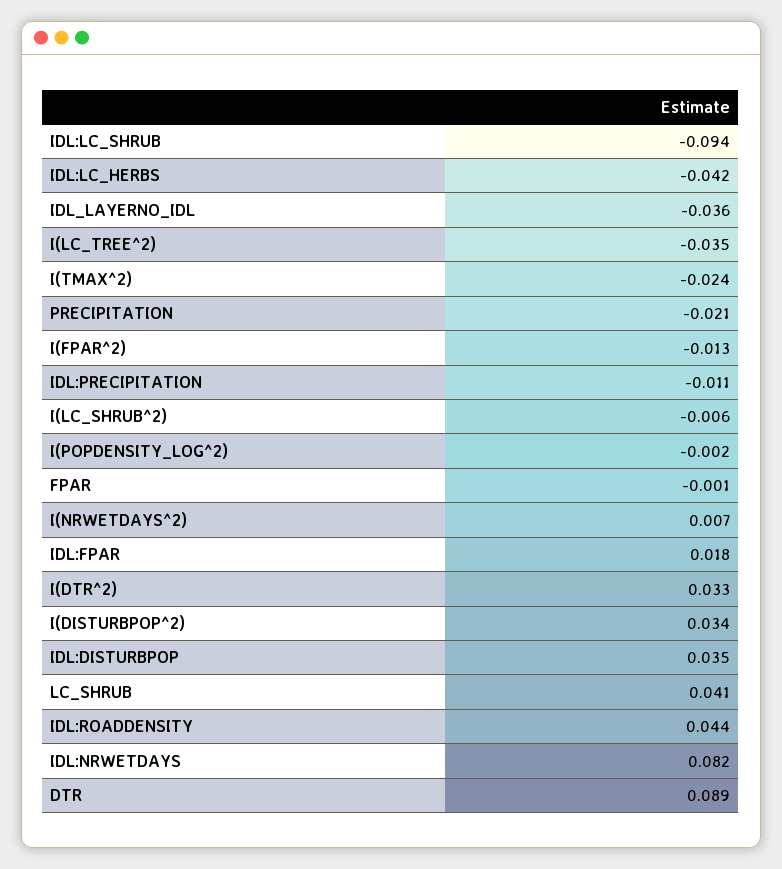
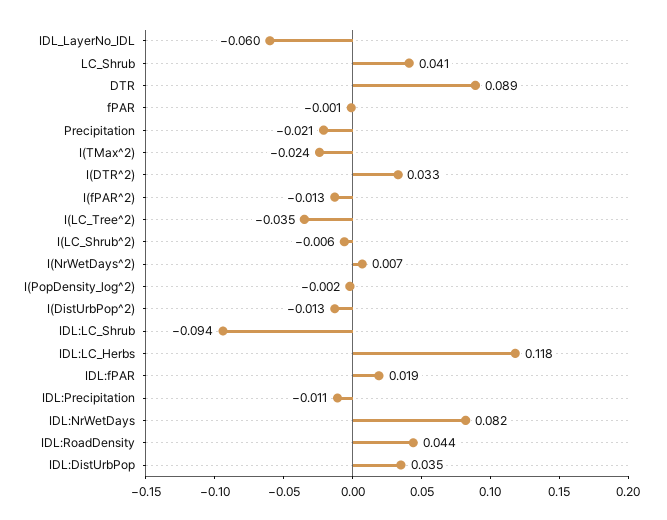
  {
    "IDL:LC_SHRUB": -0.094,
-   "IDL:LC_HERBS": -0.042,
+   "IDL:LC_HERBS": 0.118,
-   "IDL_LAYERNO_IDL": -0.036,
+   "IDL_LAYERNO_IDL": -0.06,
    "I(LC_TREE^2)": -0.035,
    "I(TMAX^2)": -0.024,
    "PRECIPITATION": -0.021,
    "I(FPAR^2)": -0.013,
    "IDL:PRECIPITATION": -0.011,
    "I(LC_SHRUB^2)": -0.006,
    "I(POPDENSITY_LOG^2)": -0.002,
    "FPAR": -0.001,
    "I(NRWETDAYS^2)": 0.007,
-   "IDL:FPAR": 0.018,
+   "IDL:FPAR": 0.019,
    "I(DTR^2)": 0.033,
-   "I(DISTURBPOP^2)": 0.034,
+   "I(DISTURBPOP^2)": -0.013,
    "IDL:DISTURBPOP": 0.035,
    "LC_SHRUB": 0.041,
    "IDL:ROADDENSITY": 0.044,
    "IDL:NRWETDAYS": 0.082,
    "DTR": 0.089
  }

